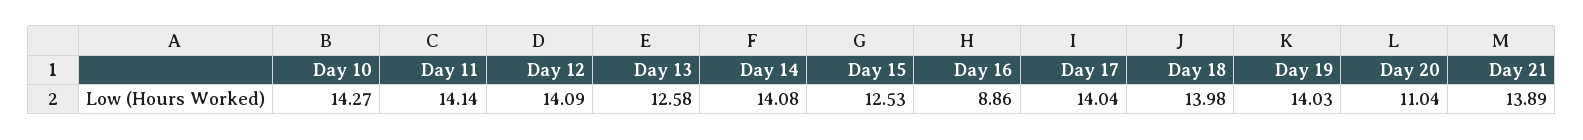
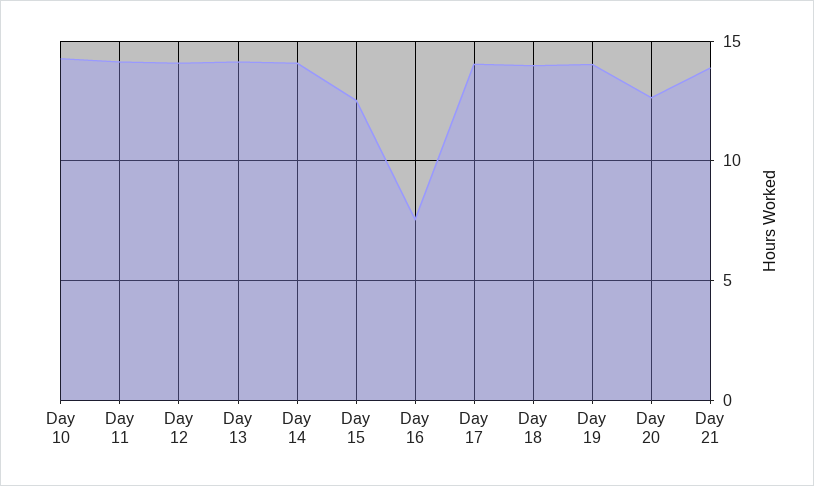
  {
    "Day 10": 14.27,
    "Day 11": 14.14,
    "Day 12": 14.09,
-   "Day 13": 12.58,
+   "Day 13": 14,
    "Day 14": 14.08,
    "Day 15": 12.53,
-   "Day 16": 8.86,
+   "Day 16": 7.5,
    "Day 17": 14.04,
    "Day 18": 13.98,
    "Day 19": 14.03,
-   "Day 20": 11.04,
+   "Day 20": 12.5,
    "Day 21": 13.89
  }

